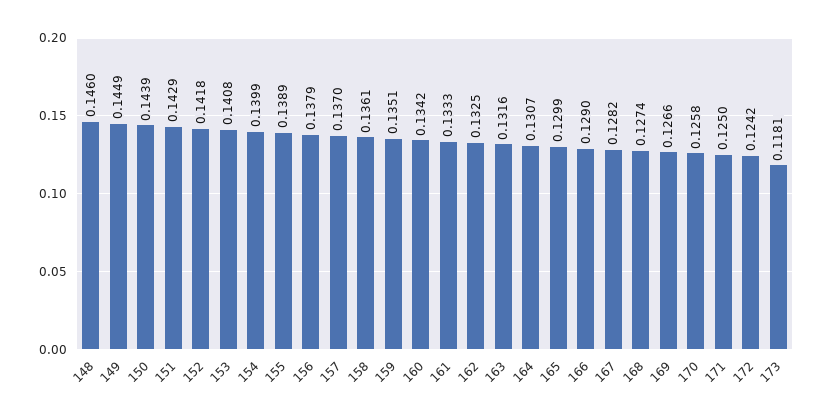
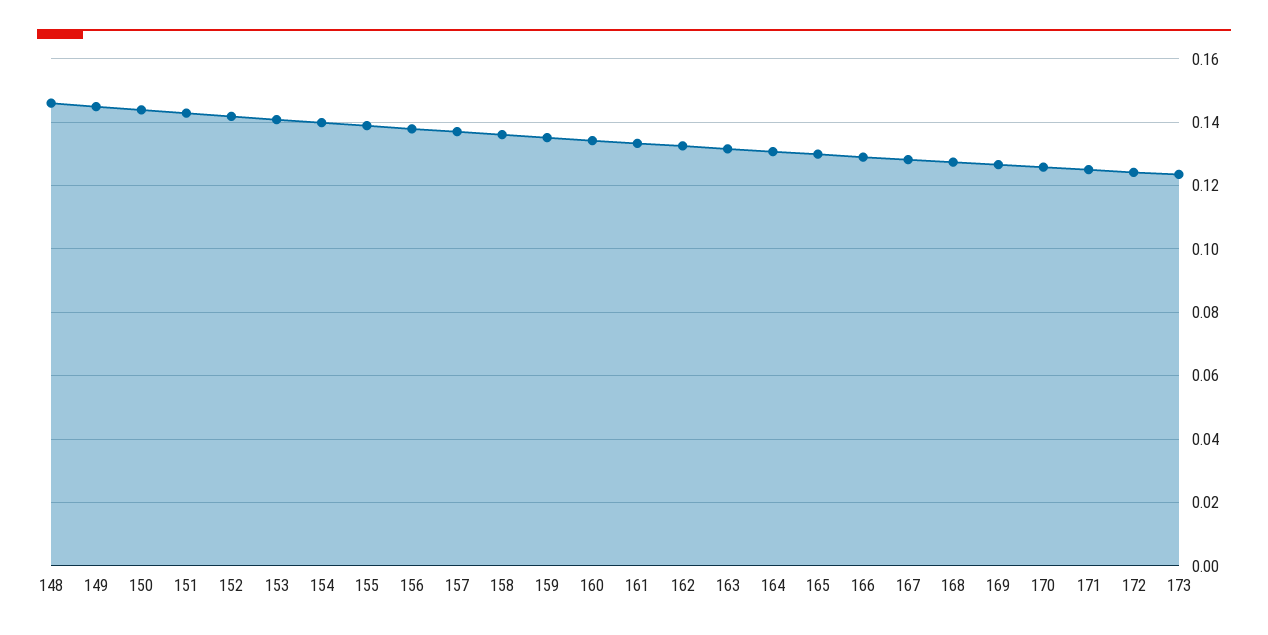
  {
    "148": 0.146,
    "149": 0.1449,
    "150": 0.1439,
    "151": 0.1429,
    "152": 0.1418,
    "153": 0.1408,
    "154": 0.1399,
    "155": 0.1389,
    "156": 0.1379,
    "157": 0.137,
    "158": 0.1361,
    "159": 0.1351,
    "160": 0.1342,
    "161": 0.1333,
    "162": 0.1325,
    "163": 0.1316,
    "164": 0.1307,
    "165": 0.1299,
    "166": 0.129,
    "167": 0.1282,
    "168": 0.1274,
    "169": 0.1266,
    "170": 0.1258,
    "171": 0.125,
    "172": 0.1242,
-   "173": 0.1181
+   "173": 0.124
  }

